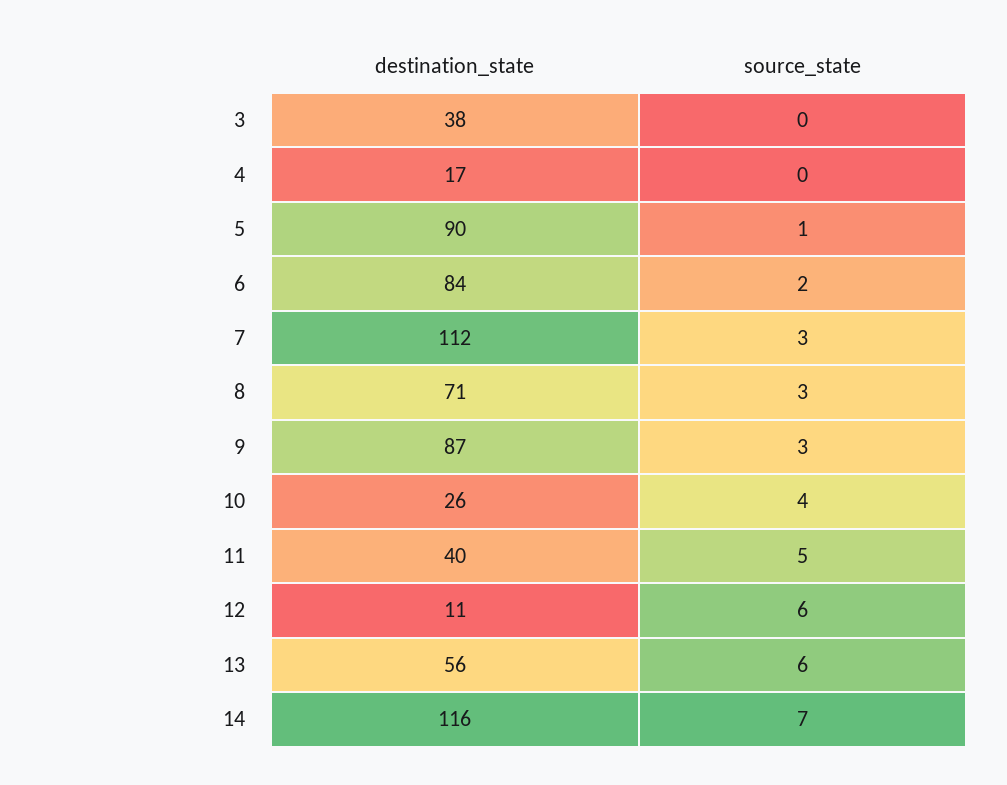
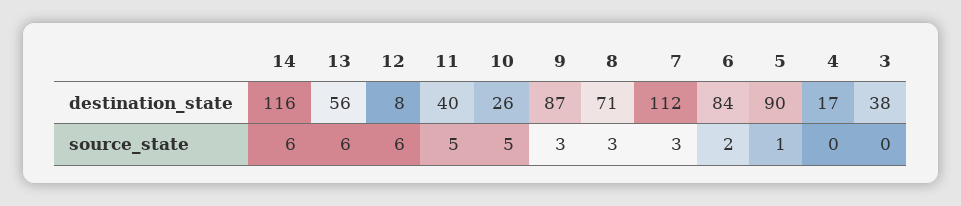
  {
    "destination_state": {
      "3": 38,
      "4": 17,
      "5": 90,
      "6": 84,
      "7": 112,
      "8": 71,
      "9": 87,
      "10": 26,
      "11": 40,
-     "12": 11,
+     "12": 8,
      "13": 56,
      "14": 116
    },
    "source_state": {
      "3": 0,
      "4": 0,
      "5": 1,
      "6": 2,
      "7": 3,
      "8": 3,
      "9": 3,
-     "10": 4,
+     "10": 5,
      "11": 5,
      "12": 6,
      "13": 6,
-     "14": 7
+     "14": 6
    }
  }

